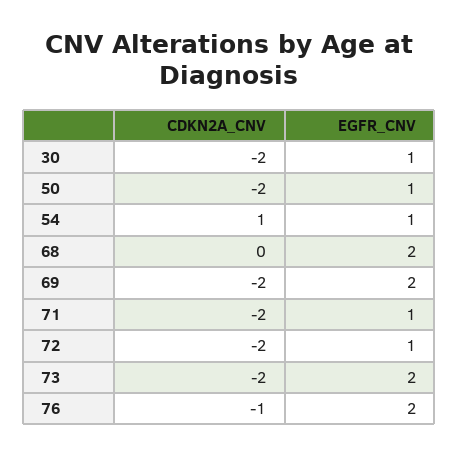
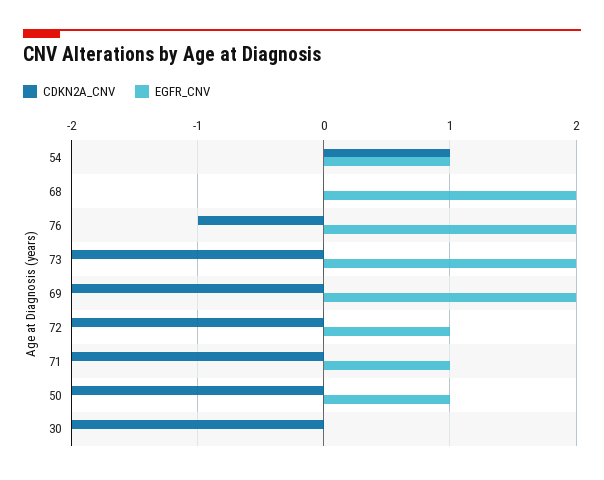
  {
    "CDKN2A_CNV": {
      "30": -2,
      "50": -2,
      "54": 1,
      "68": 0,
      "69": -2,
      "71": -2,
      "72": -2,
      "73": -2,
      "76": -1
    },
    "EGFR_CNV": {
-     "30": 1,
+     "30": 0,
      "50": 1,
      "54": 1,
      "68": 2,
      "69": 2,
      "71": 1,
      "72": 1,
      "73": 2,
      "76": 2
    }
  }

